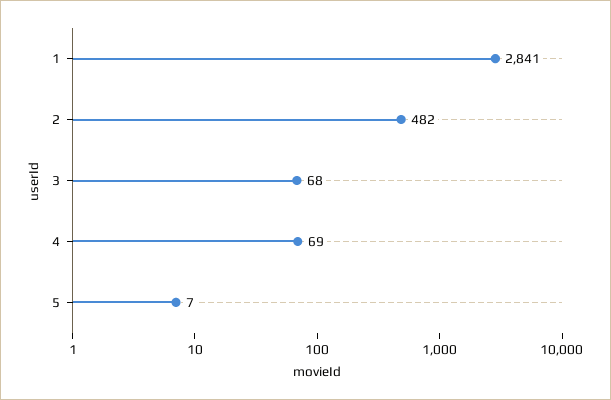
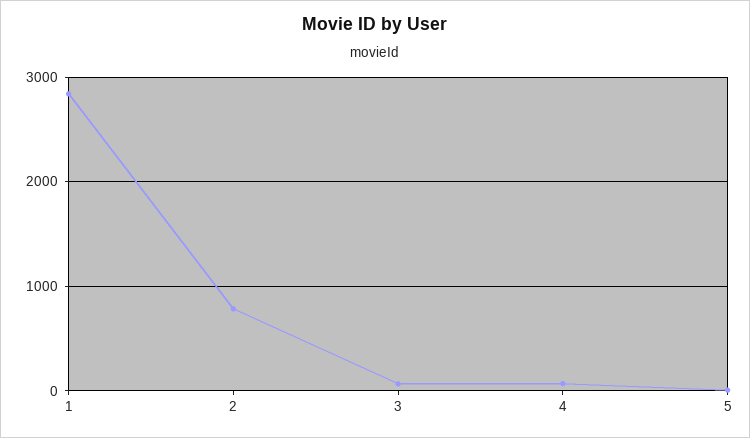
  {
    "1": 2841,
-   "2": 482,
+   "2": 800,
    "3": 68,
    "4": 69,
    "5": 7
  }

